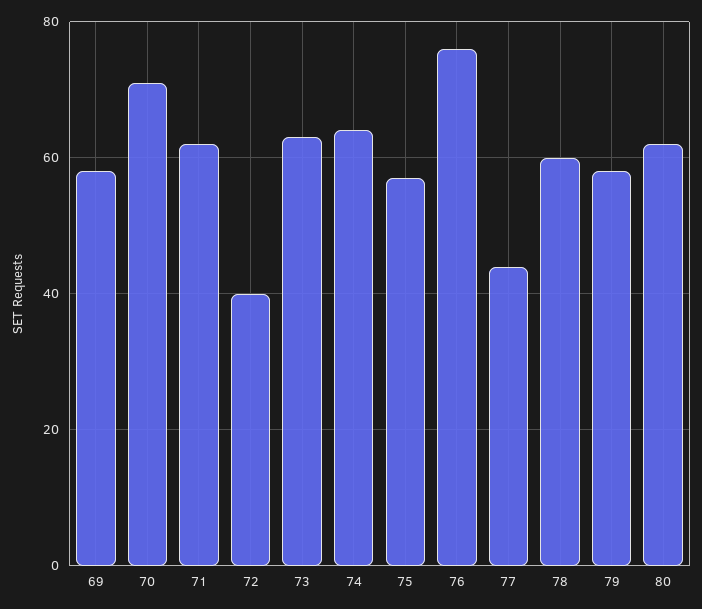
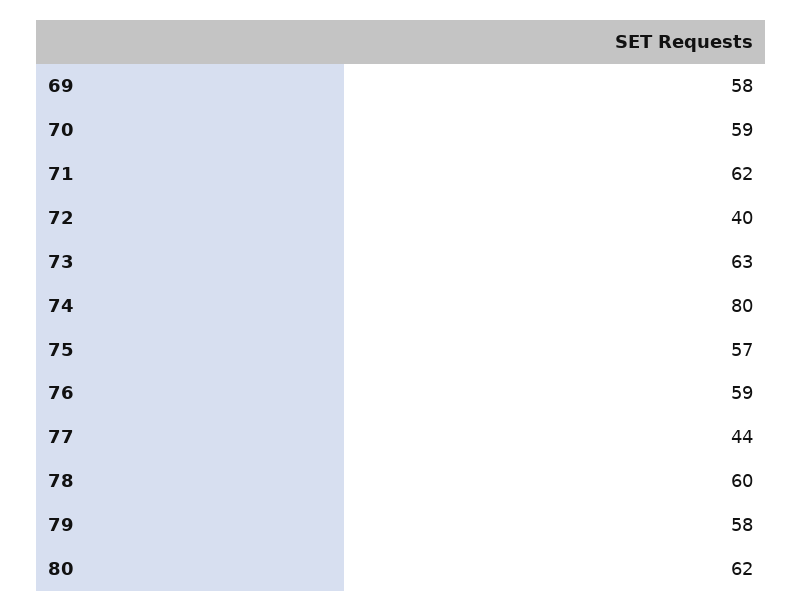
  {
    "69": 58,
-   "70": 70,
+   "70": 59,
    "71": 62,
    "72": 40,
    "73": 63,
-   "74": 65,
+   "74": 80,
    "75": 57,
-   "76": 75,
+   "76": 59,
    "77": 44,
    "78": 60,
    "79": 58,
    "80": 62
  }

